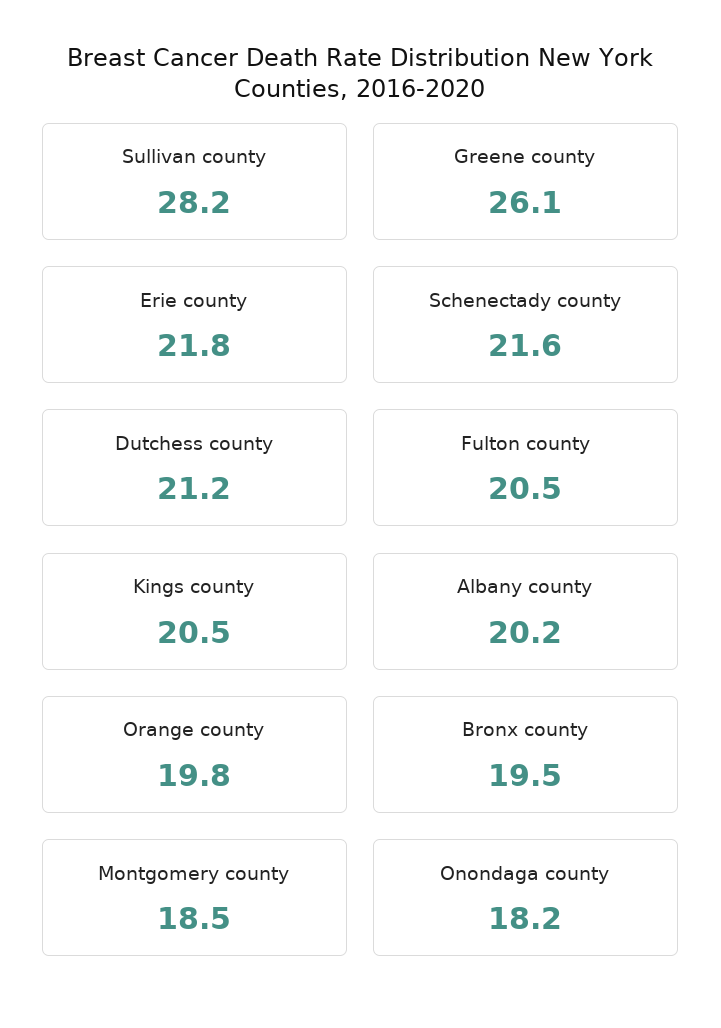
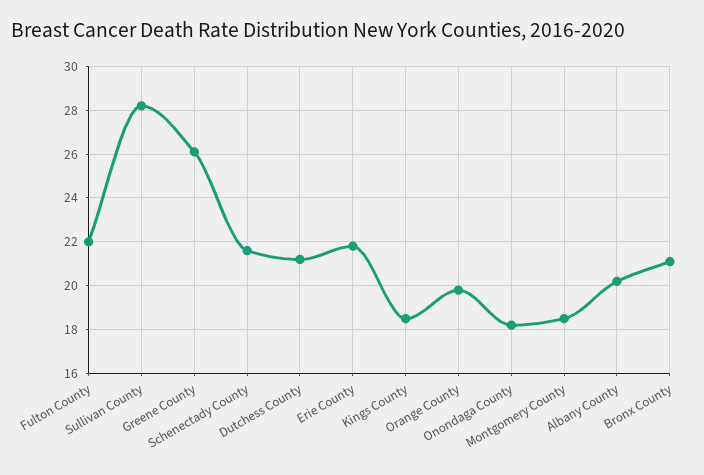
  {
    "Sullivan county": 28.2,
    "Greene county": 26.1,
    "Erie county": 21.8,
    "Schenectady county": 21.6,
    "Dutchess county": 21.2,
-   "Fulton county": 20.5,
+   "Fulton county": 22,
-   "Kings county": 20.5,
+   "Kings county": 18.5,
    "Albany county": 20.2,
    "Orange county": 19.8,
-   "Bronx county": 19.5,
+   "Bronx county": 21,
    "Montgomery county": 18.5,
    "Onondaga county": 18.2
  }

